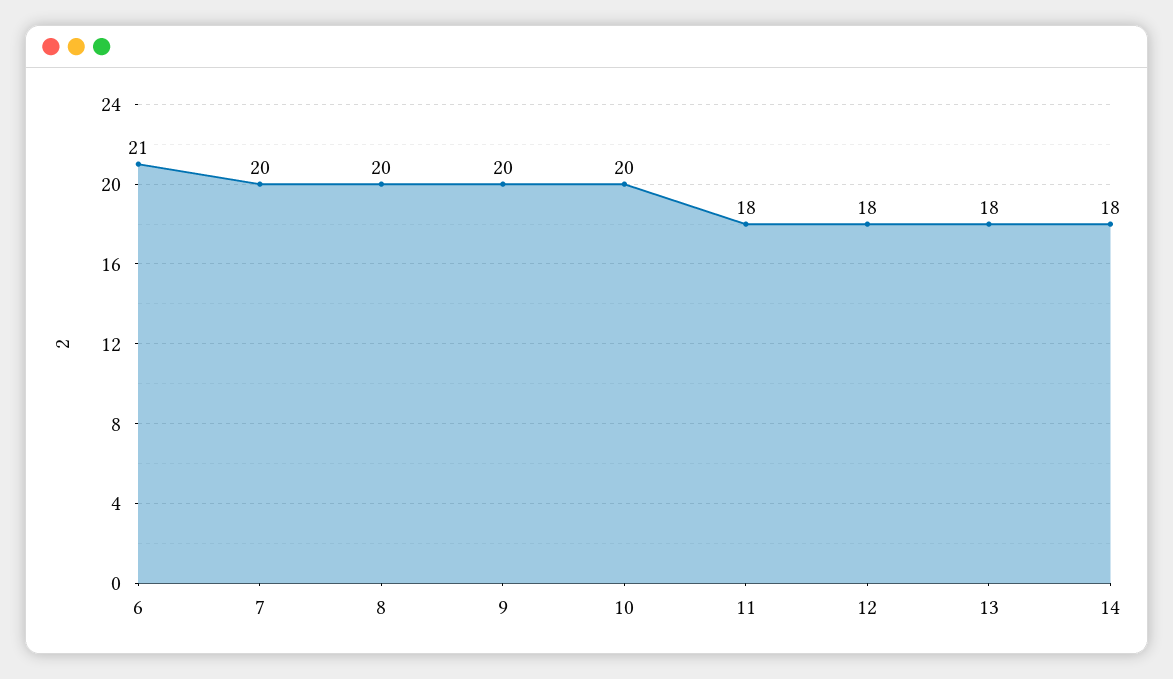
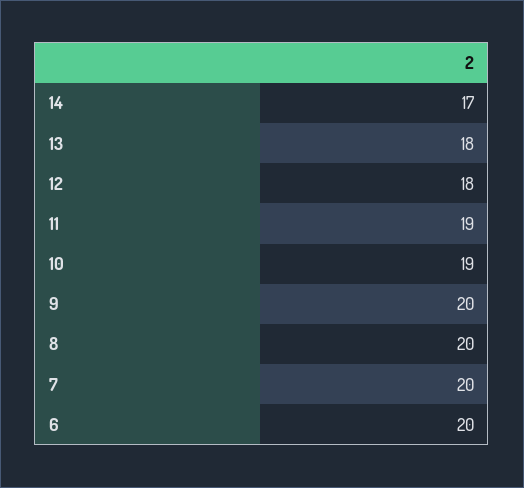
  {
-   "6": 21,
+   "6": 20,
    "7": 20,
    "8": 20,
    "9": 20,
-   "10": 20,
+   "10": 19,
-   "11": 18,
+   "11": 19,
    "12": 18,
    "13": 18,
-   "14": 18
+   "14": 17
  }

